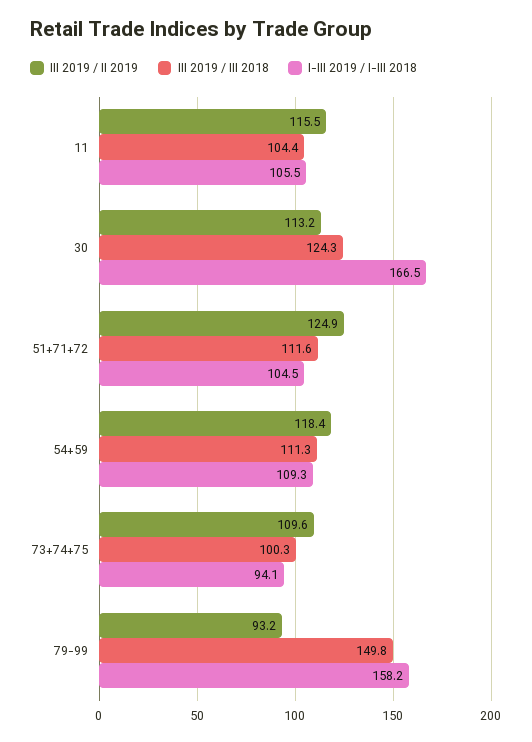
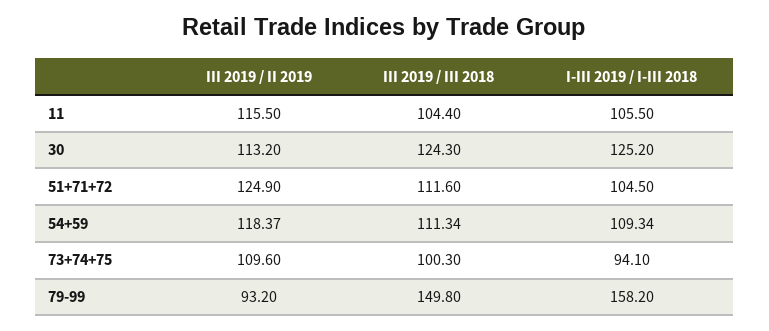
  {
    "III 2019 / II 2019": {
      "11": 115.5,
      "30": 113.2,
      "51+71+72": 124.9,
      "54+59": 118.37,
      "73+74+75": 109.6,
      "79-99": 93.2
    },
    "III 2019 / III 2018": {
      "11": 104.4,
      "30": 124.3,
      "51+71+72": 111.6,
      "54+59": 111.34,
      "73+74+75": 100.3,
      "79-99": 149.8
    },
    "I-III 2019 / I-III 2018": {
      "11": 105.5,
-     "30": 166.5,
+     "30": 125.2,
      "51+71+72": 104.5,
      "54+59": 109.34,
      "73+74+75": 94.1,
      "79-99": 158.2
    }
  }

